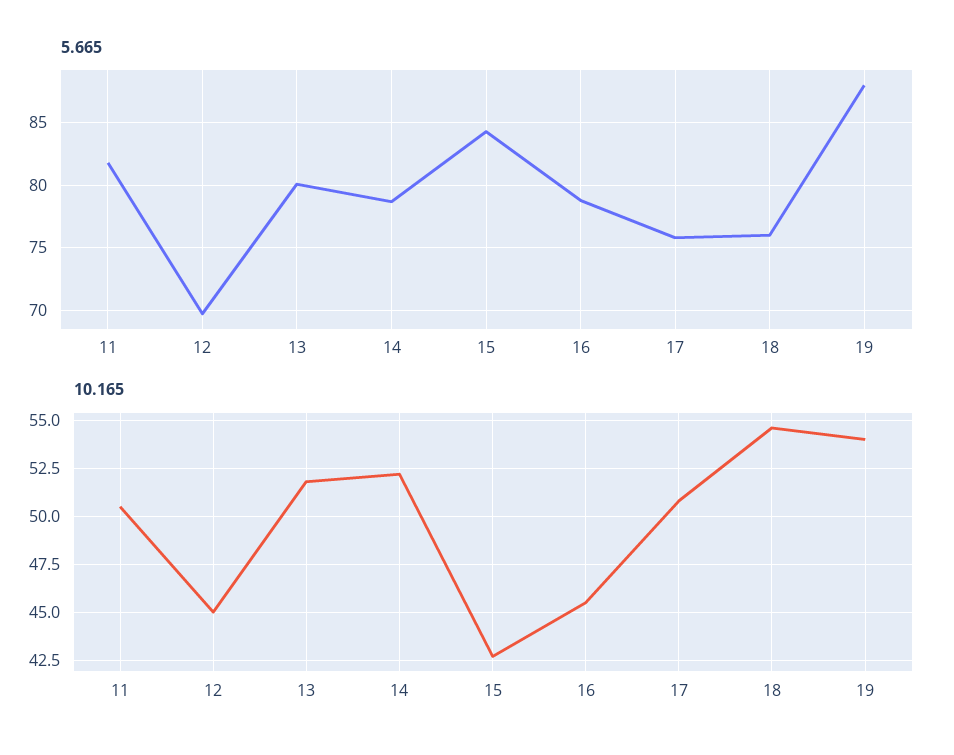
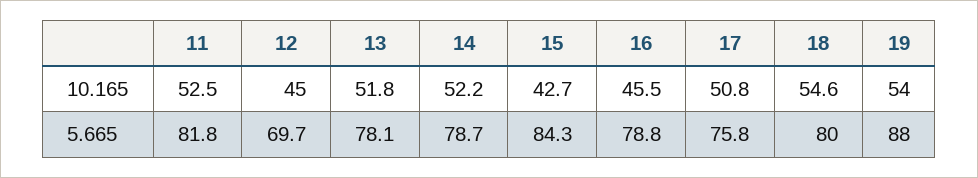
  {
    "5.665": {
      "11": 81.8,
      "12": 69.7,
-     "13": 80,
+     "13": 78.1,
      "14": 78.7,
      "15": 84.3,
      "16": 78.8,
      "17": 75.8,
-     "18": 76,
+     "18": 80,
      "19": 88
    },
    "10.165": {
-     "11": 50.5,
+     "11": 52.5,
      "12": 45,
      "13": 51.8,
      "14": 52.2,
      "15": 42.7,
      "16": 45.5,
      "17": 50.8,
      "18": 54.6,
      "19": 54
    }
  }

